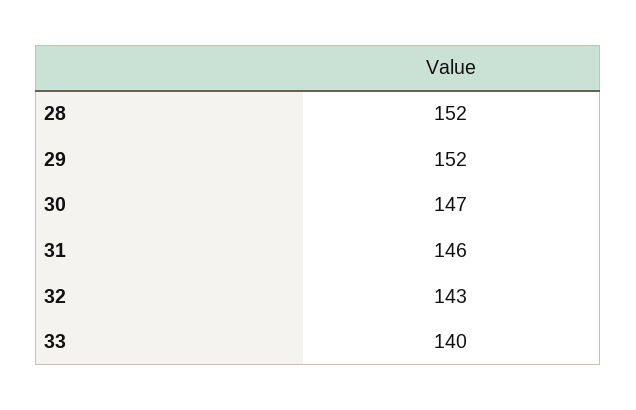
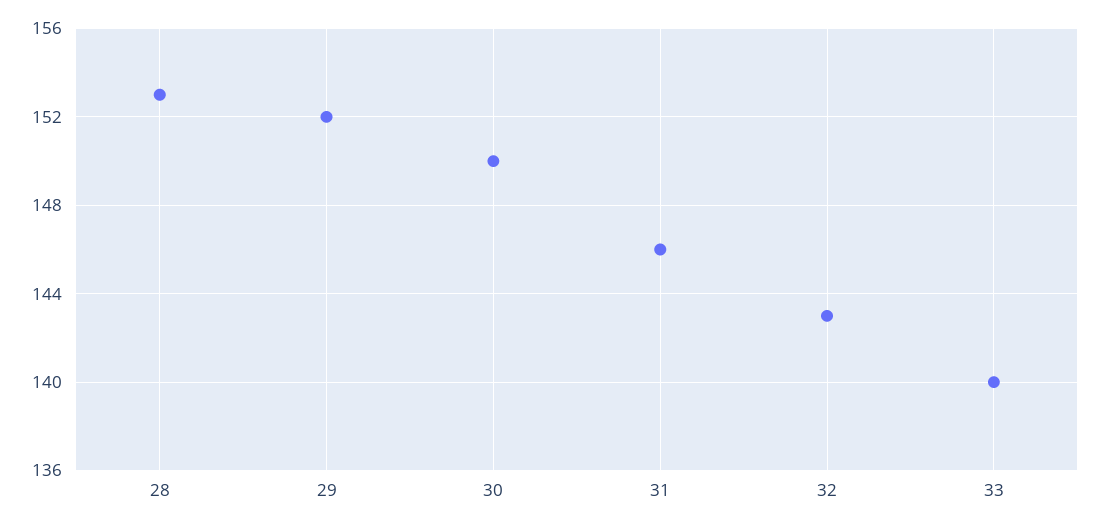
  {
-   "28": 152,
+   "28": 153,
    "29": 152,
-   "30": 147,
+   "30": 150,
    "31": 146,
    "32": 143,
    "33": 140
  }

